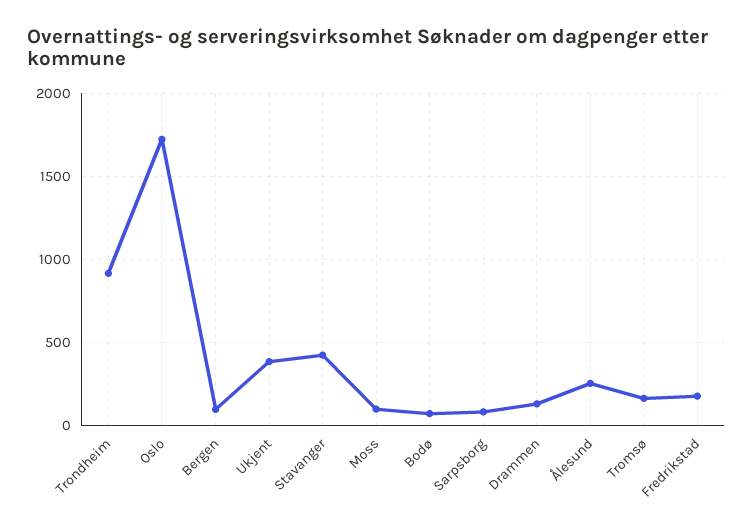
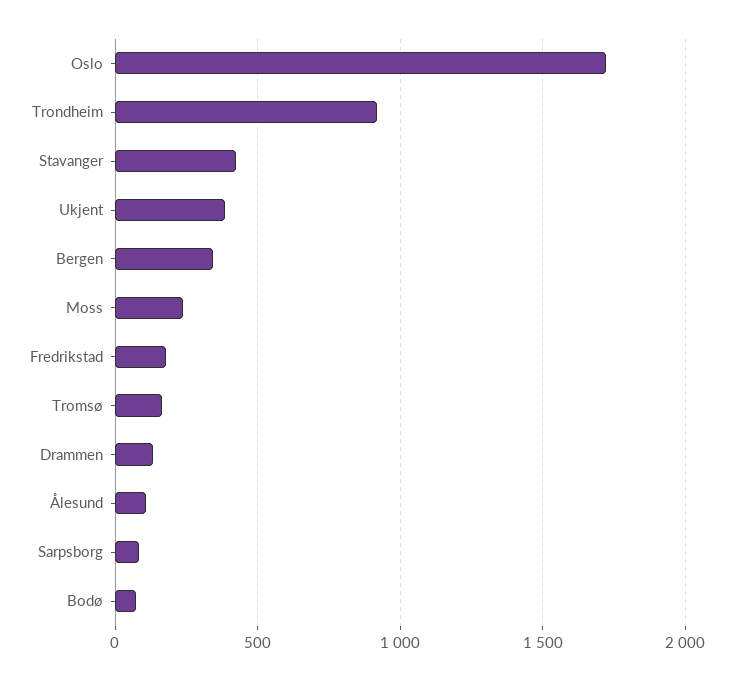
  {
    "Trondheim": 900,
    "Oslo": 1700,
-   "Bergen": 100,
+   "Bergen": 350,
    "Ukjent": 400,
    "Stavanger": 450,
-   "Moss": 100,
+   "Moss": 250,
    "Bodø": 50,
    "Sarpsborg": 100,
    "Drammen": 150,
-   "Ålesund": 250,
+   "Ålesund": 100,
    "Tromsø": 150,
    "Fredrikstad": 200
  }

